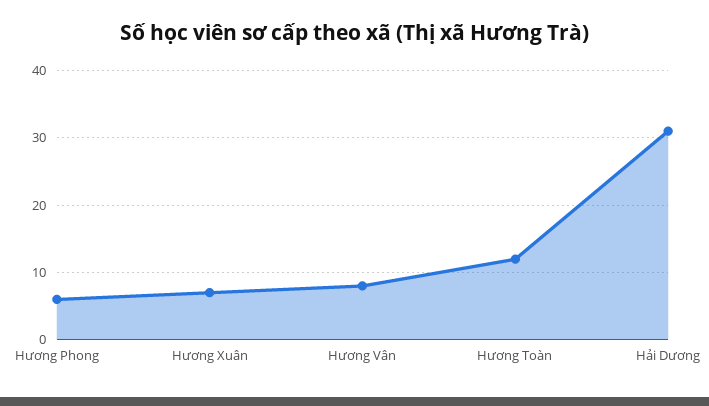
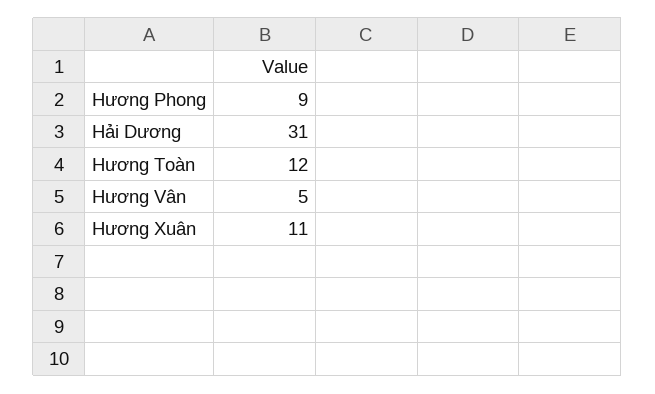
  {
-   "Hương Phong": 6,
+   "Hương Phong": 9,
-   "Hương Xuân": 7,
+   "Hương Xuân": 11,
-   "Hương Vân": 8,
+   "Hương Vân": 5,
    "Hương Toàn": 12,
    "Hải Dương": 31
  }

